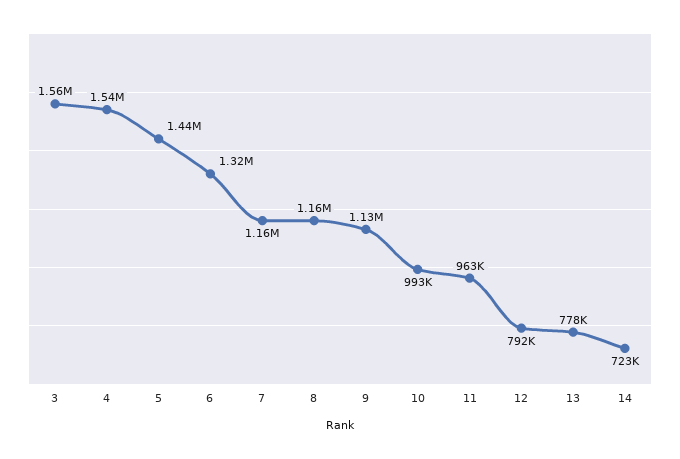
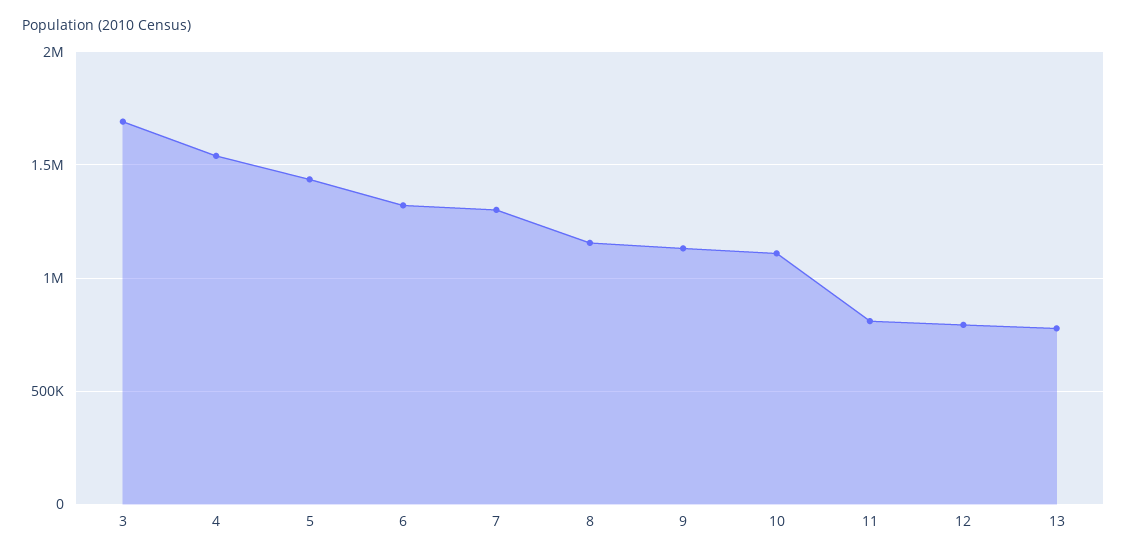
  {
-   "3": 1560000,
+   "3": 1700000,
    "4": 1540000,
    "5": 1440000,
    "6": 1320000,
-   "7": 1160000,
+   "7": 1300000,
    "8": 1160000,
    "9": 1130000,
-   "10": 993000,
+   "10": 1100000,
-   "11": 963000,
+   "11": 800000,
    "12": 792000,
-   "13": 778000,
+   "13": 778000
-   "14": 723000
  }

